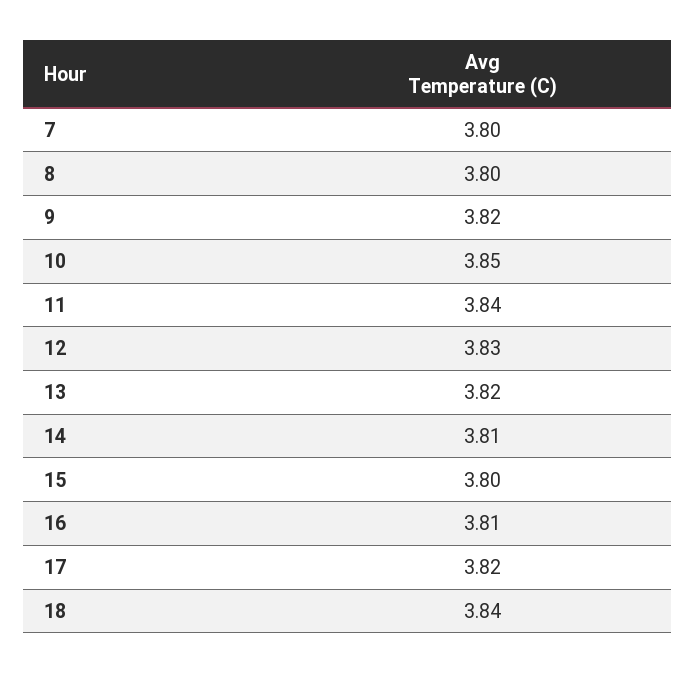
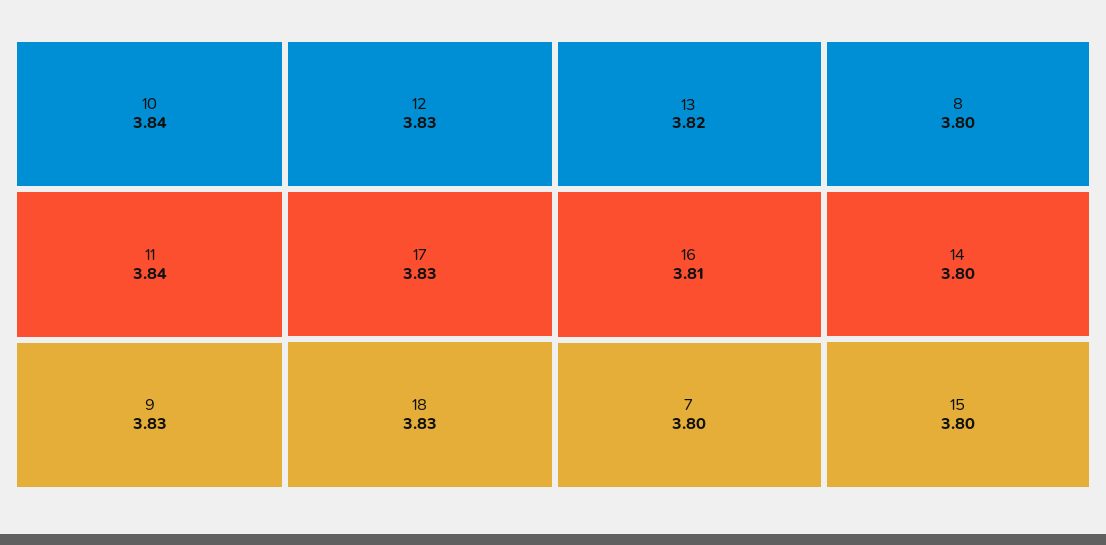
  {
    "7": 3.8,
    "8": 3.8,
-   "9": 3.82,
+   "9": 3.83,
-   "10": 3.85,
+   "10": 3.84,
    "11": 3.84,
    "12": 3.83,
    "13": 3.82,
-   "14": 3.81,
+   "14": 3.8,
    "15": 3.8,
    "16": 3.81,
-   "17": 3.82,
+   "17": 3.83,
-   "18": 3.84
+   "18": 3.83
  }

